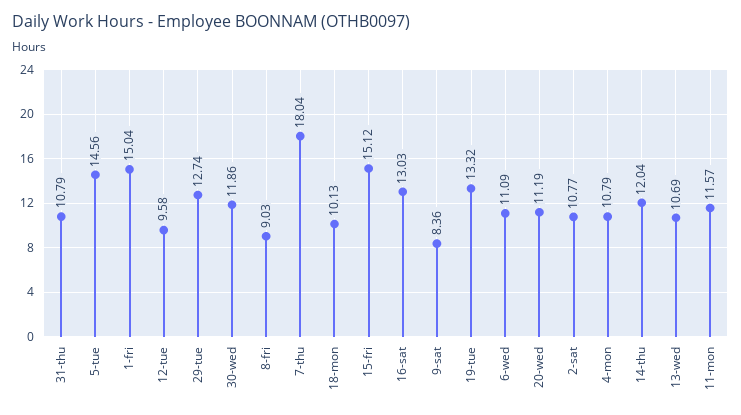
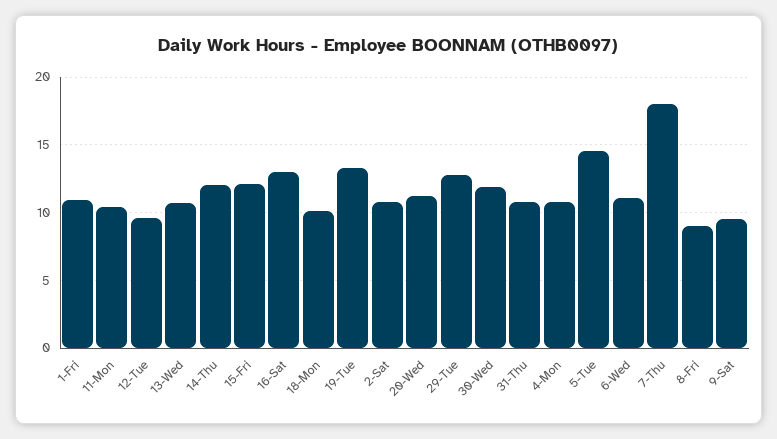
  {
    "31-thu": 10.79,
    "5-tue": 14.56,
-   "1-fri": 15.04,
+   "1-fri": 11,
    "12-tue": 9.58,
    "29-tue": 12.74,
    "30-wed": 11.86,
    "8-fri": 9.03,
    "7-thu": 18.04,
    "18-mon": 10.13,
-   "15-fri": 15.12,
+   "15-fri": 12,
    "16-sat": 13.03,
-   "9-sat": 8.36,
+   "9-sat": 9.5,
    "19-tue": 13.32,
    "6-wed": 11.09,
    "20-wed": 11.19,
    "2-sat": 10.77,
    "4-mon": 10.79,
    "14-thu": 12.04,
    "13-wed": 10.69,
-   "11-mon": 11.57
+   "11-mon": 10.5
  }

